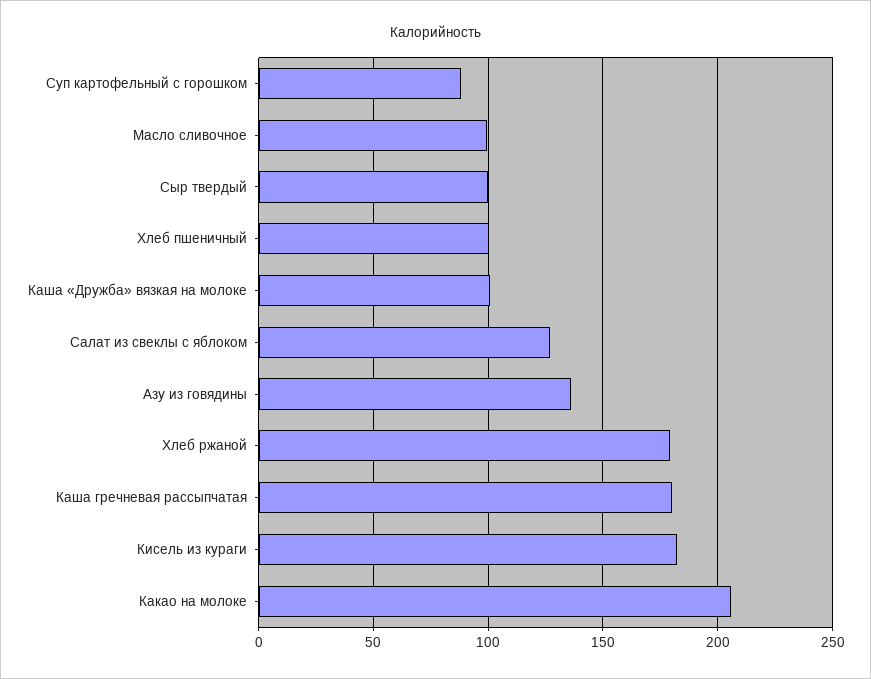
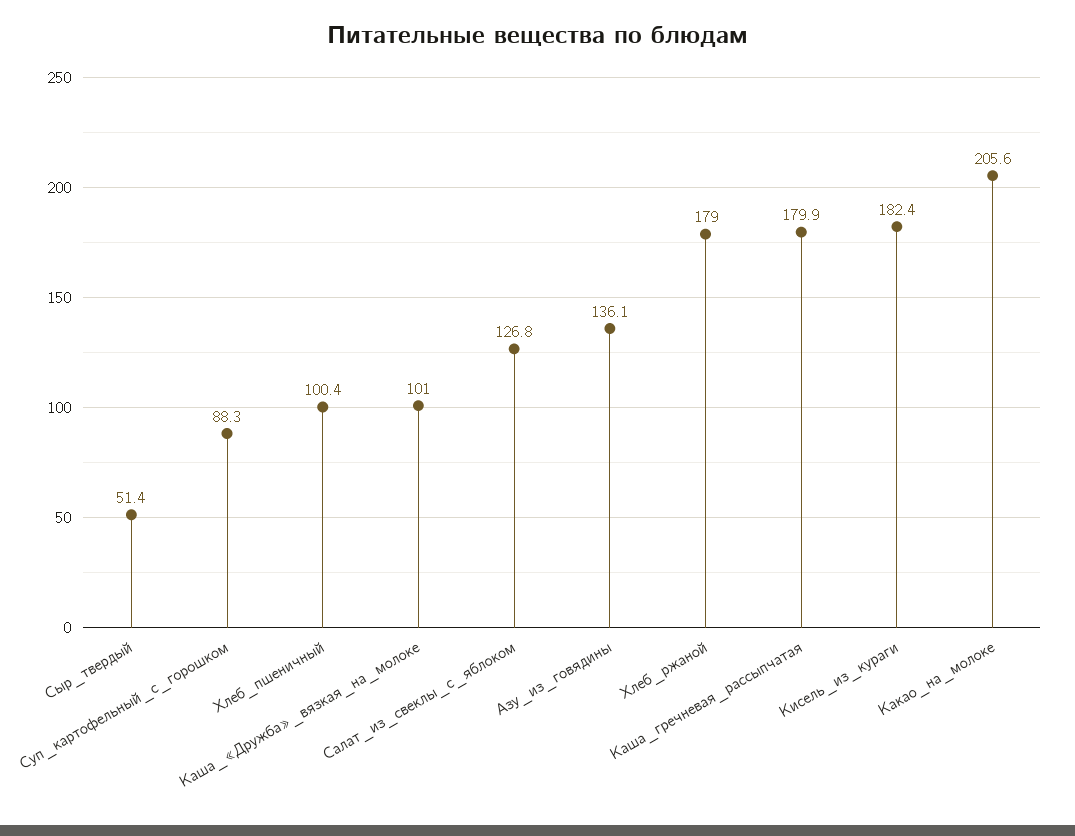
  {
    "Суп картофельный с горошком": 88.3,
-   "Масло сливочное": 100,
-   "Сыр твердый": 100,
+   "Сыр твердый": 51.4,
    "Хлеб пшеничный": 100.4,
    "Каша «Дружба» вязкая на молоке": 101,
    "Салат из свеклы с яблоком": 126.8,
    "Азу из говядины": 136.1,
    "Хлеб ржаной": 179,
    "Каша гречневая рассыпчатая": 179.9,
    "Кисель из кураги": 182.4,
    "Какао на молоке": 205.6
  }

